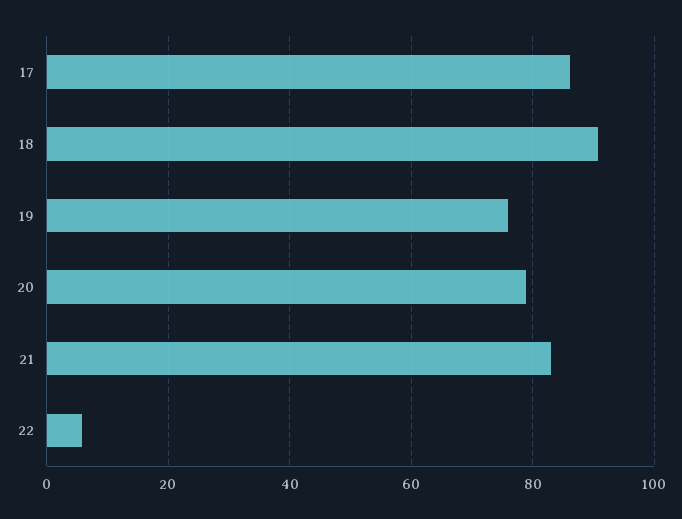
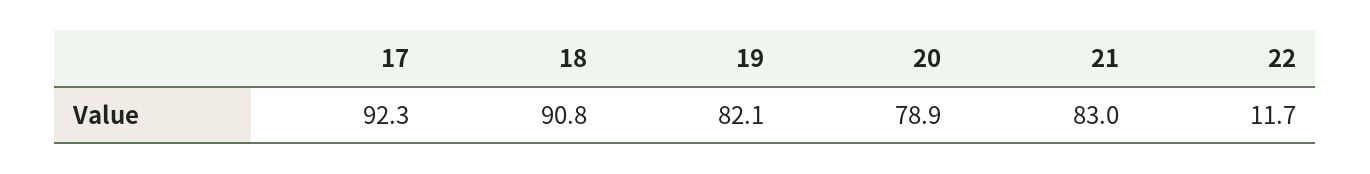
  {
-   "17": 86,
+   "17": 92.3,
    "18": 90.8,
-   "19": 76,
+   "19": 82.1,
    "20": 78.9,
    "21": 83,
-   "22": 6
+   "22": 11.7
  }

